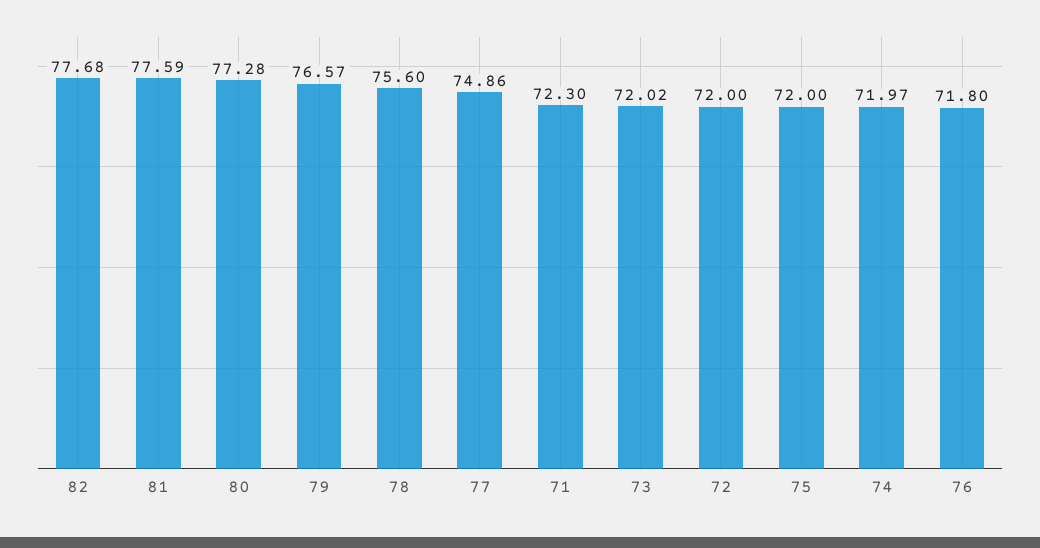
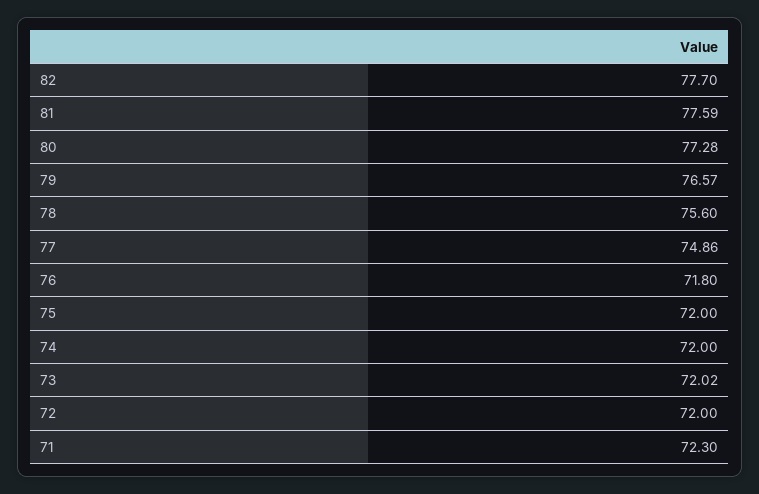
  {
-   "82": 77.68,
+   "82": 77.7,
    "81": 77.59,
    "80": 77.28,
    "79": 76.57,
    "78": 75.6,
    "77": 74.86,
    "71": 72.3,
    "73": 72.02,
    "72": 72,
    "75": 72,
-   "74": 71.97,
+   "74": 72,
    "76": 71.8
  }

